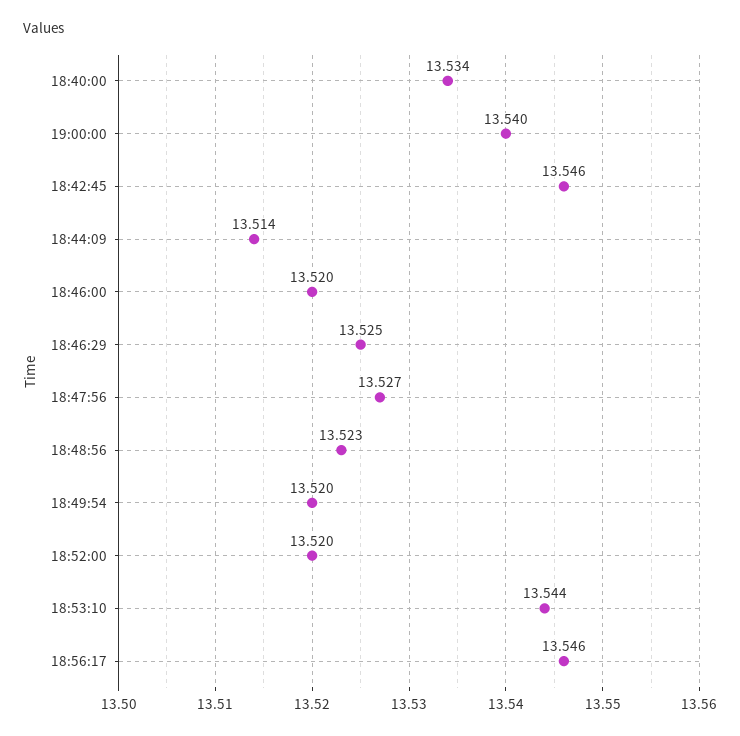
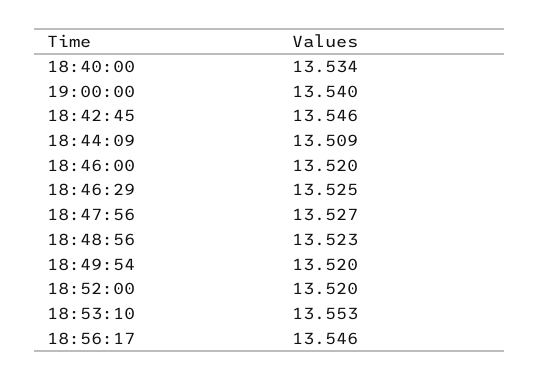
  {
    "18:40:00": 13.534,
    "19:00:00": 13.54,
    "18:42:45": 13.546,
-   "18:44:09": 13.514,
+   "18:44:09": 13.509,
    "18:46:00": 13.52,
    "18:46:29": 13.525,
    "18:47:56": 13.527,
    "18:48:56": 13.523,
    "18:49:54": 13.52,
    "18:52:00": 13.52,
-   "18:53:10": 13.544,
+   "18:53:10": 13.553,
    "18:56:17": 13.546
  }

